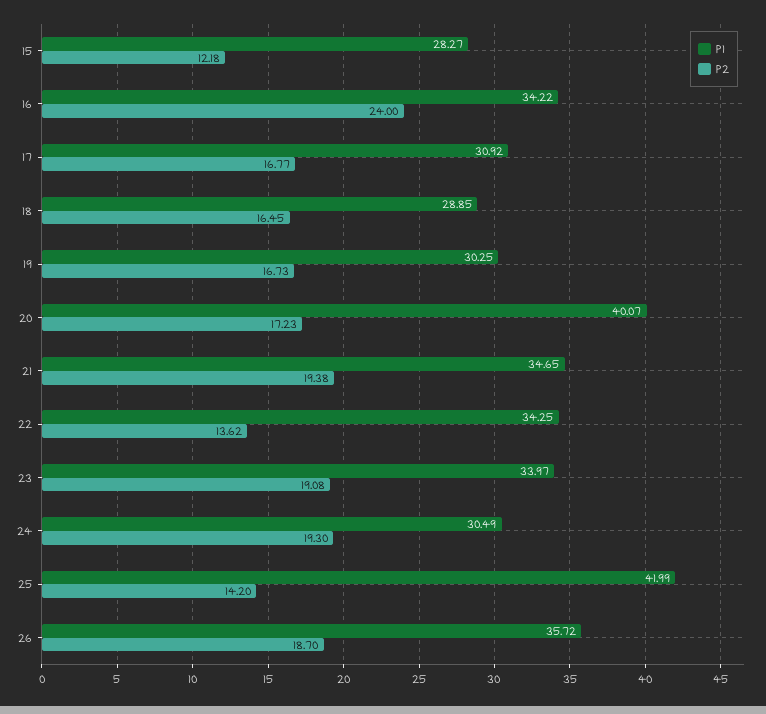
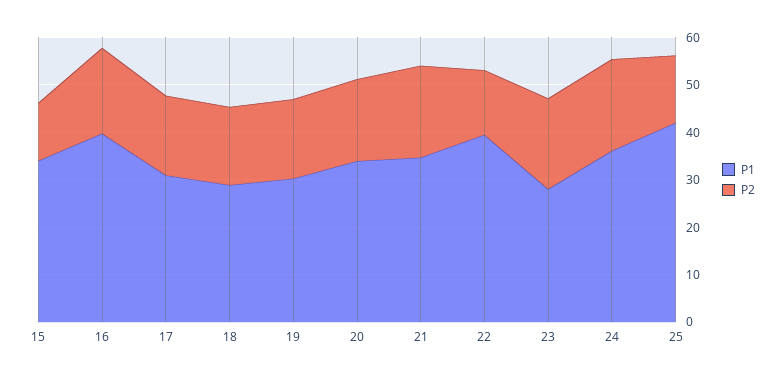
  {
    "P1": {
-     "15": 28.27,
+     "15": 34,
-     "16": 34.22,
+     "16": 40,
      "17": 30.92,
      "18": 28.85,
      "19": 30.25,
-     "20": 40.07,
+     "20": 34,
      "21": 34.65,
-     "22": 34.25,
+     "22": 40,
-     "23": 33.97,
+     "23": 28,
-     "24": 30.49,
+     "24": 36,
-     "25": 41.99,
+     "25": 41.99
-     "26": 35.72
    },
    "P2": {
      "15": 12.18,
-     "16": 24,
+     "16": 18,
      "17": 16.77,
      "18": 16.45,
      "19": 16.73,
      "20": 17.23,
      "21": 19.38,
      "22": 13.62,
      "23": 19.08,
      "24": 19.3,
-     "25": 14.2,
+     "25": 14.2
-     "26": 18.7
    }
  }

